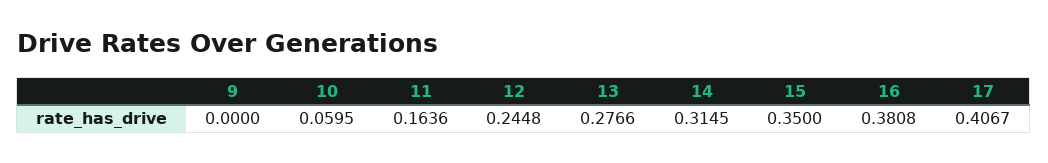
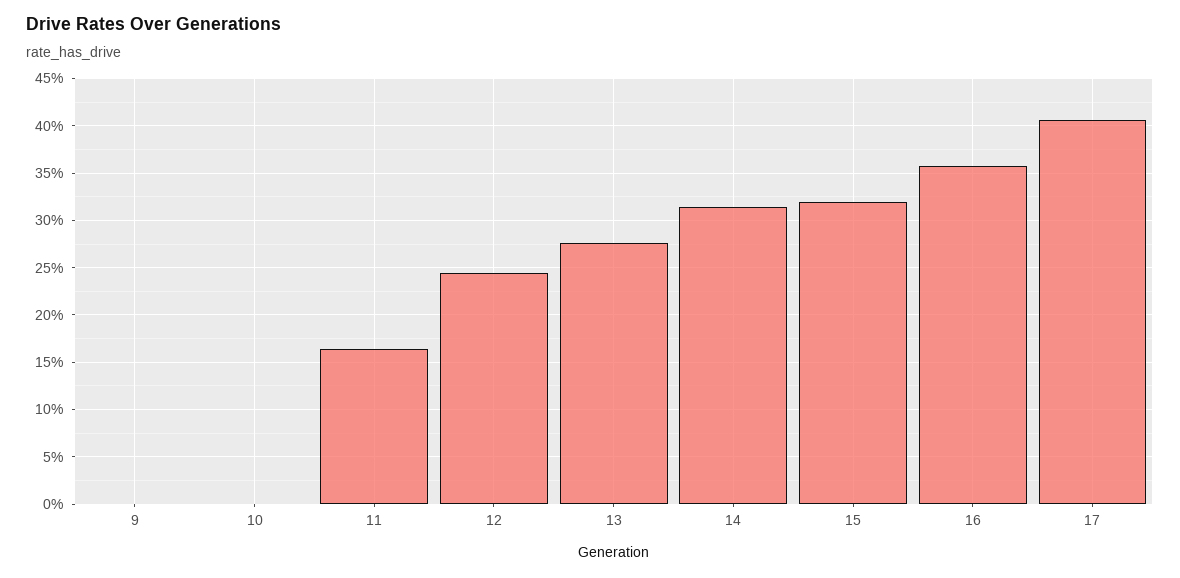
  {
    "9": 0,
-   "10": 0.0595,
+   "10": 0,
    "11": 0.1636,
    "12": 0.2448,
    "13": 0.2766,
    "14": 0.3145,
-   "15": 0.35,
+   "15": 0.32,
-   "16": 0.3808,
+   "16": 0.36,
    "17": 0.4067
  }

